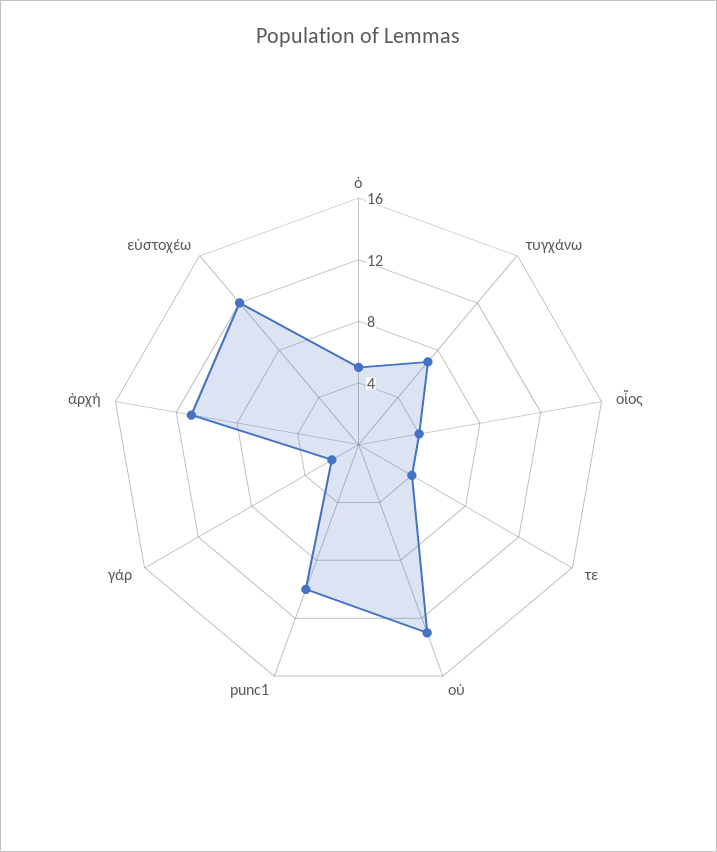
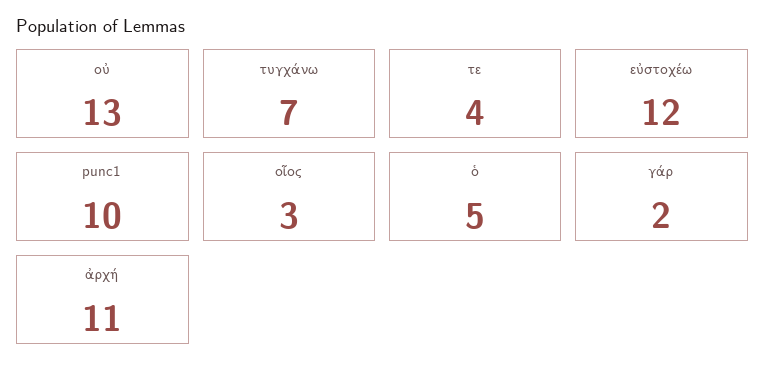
  {
    "ὁ": 5,
    "τυγχάνω": 7,
-   "οἷος": 4,
+   "οἷος": 3,
    "τε": 4,
    "οὐ": 13,
    "punc1": 10,
    "γάρ": 2,
    "ἀρχή": 11,
    "εὐστοχέω": 12
  }

